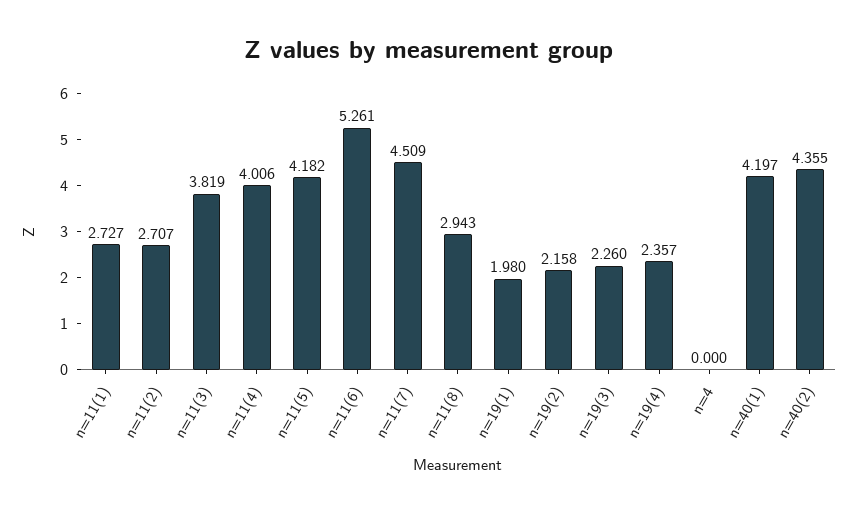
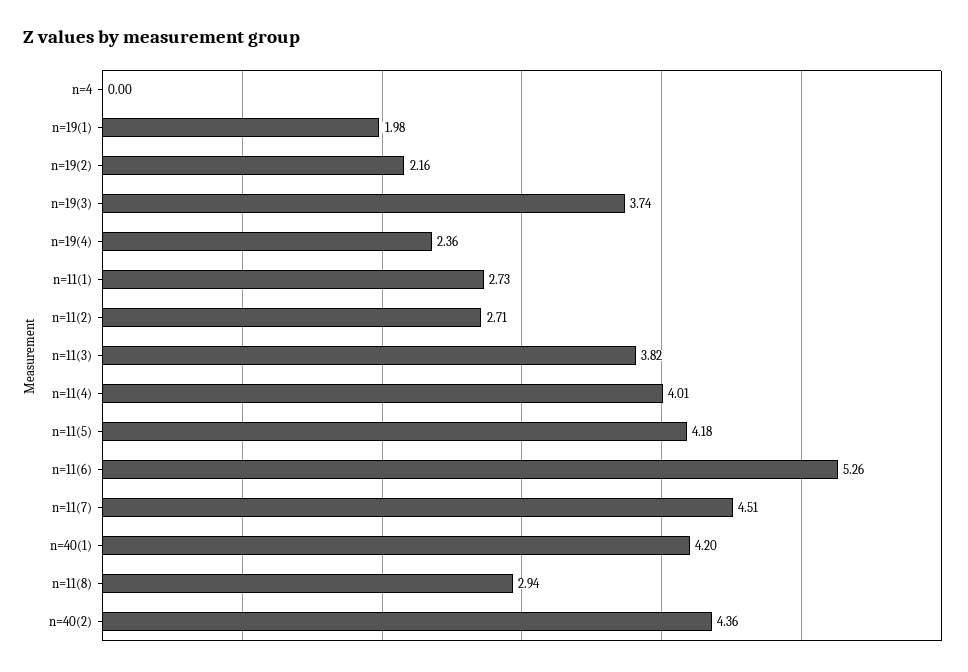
  {
    "n=11(1)": 2.727,
    "n=11(2)": 2.707,
    "n=11(3)": 3.819,
    "n=11(4)": 4.006,
    "n=11(5)": 4.182,
    "n=11(6)": 5.261,
    "n=11(7)": 4.509,
    "n=11(8)": 2.943,
    "n=19(1)": 1.98,
    "n=19(2)": 2.158,
-   "n=19(3)": 2.26,
+   "n=19(3)": 3.74,
    "n=19(4)": 2.357,
    "n=4": 0,
    "n=40(1)": 4.197,
    "n=40(2)": 4.355
  }

